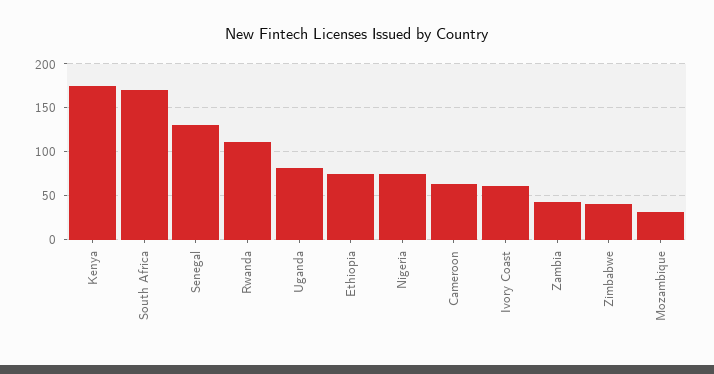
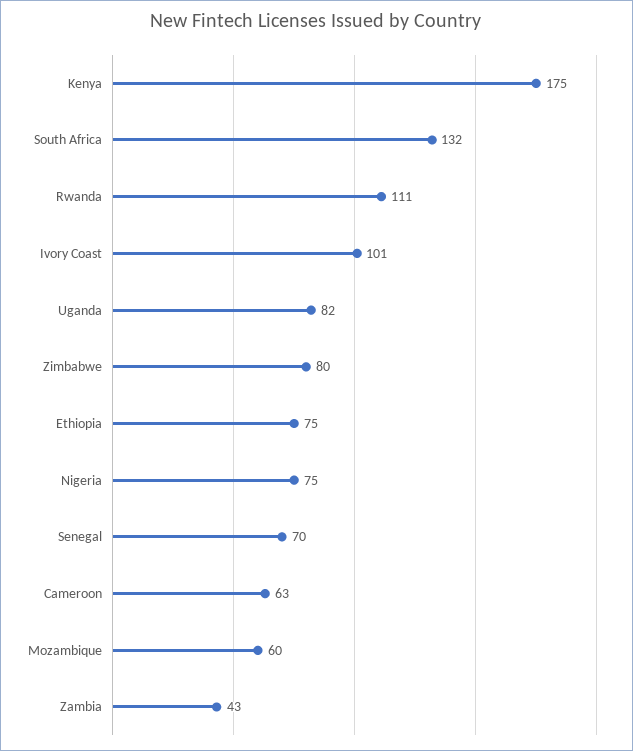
  {
    "Kenya": 175,
-   "South Africa": 170,
+   "South Africa": 132,
-   "Senegal": 130,
+   "Senegal": 70,
    "Rwanda": 111,
    "Uganda": 82,
    "Ethiopia": 75,
    "Nigeria": 75,
    "Cameroon": 63,
-   "Ivory Coast": 60,
+   "Ivory Coast": 101,
    "Zambia": 43,
-   "Zimbabwe": 40,
+   "Zimbabwe": 80,
-   "Mozambique": 30
+   "Mozambique": 60
  }

